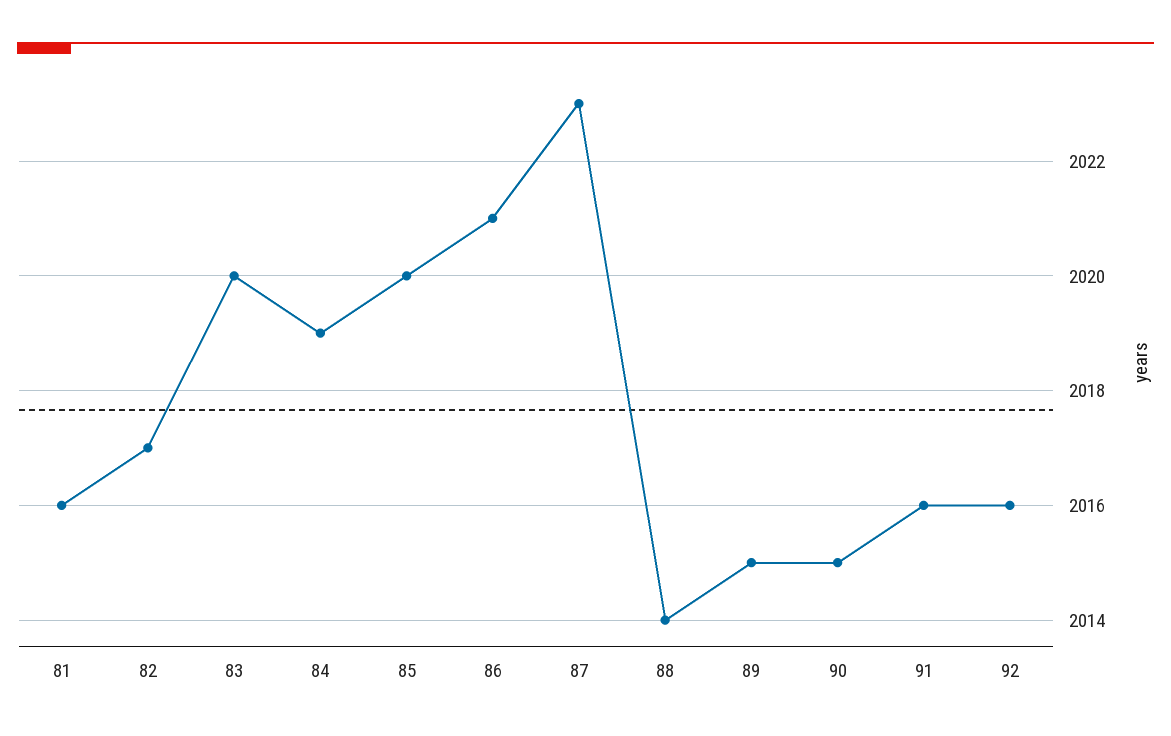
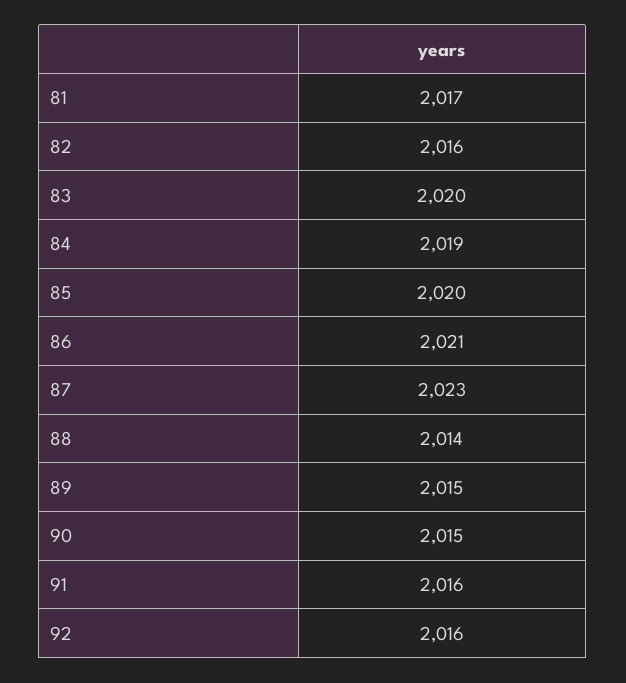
  {
-   "81": 2016,
+   "81": 2017,
-   "82": 2017,
+   "82": 2016,
    "83": 2020,
    "84": 2019,
    "85": 2020,
    "86": 2021,
    "87": 2023,
    "88": 2014,
    "89": 2015,
    "90": 2015,
    "91": 2016,
    "92": 2016
  }

